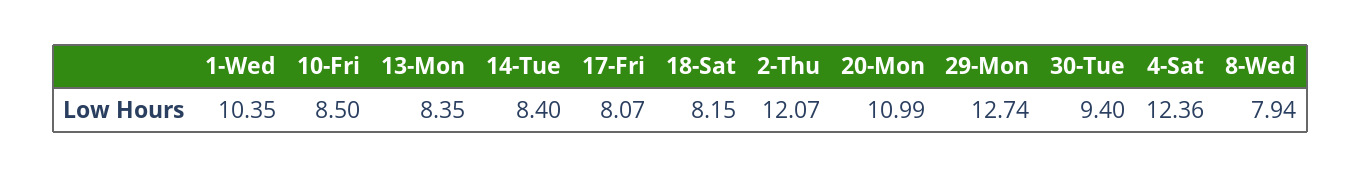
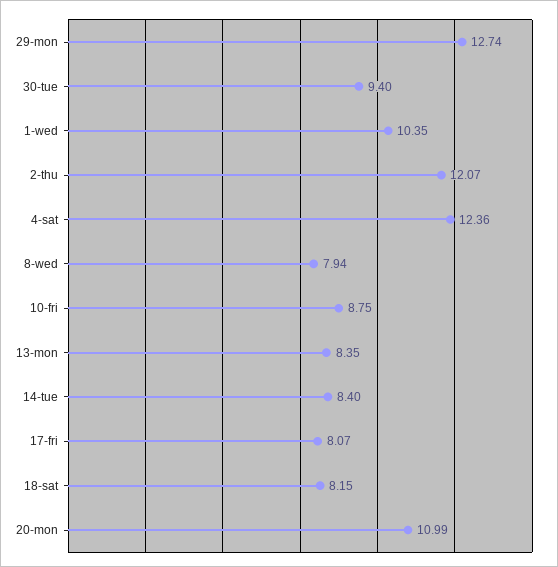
  {
    "1-Wed": 10.35,
-   "10-Fri": 8.5,
+   "10-Fri": 8.75,
    "13-Mon": 8.35,
    "14-Tue": 8.4,
    "17-Fri": 8.07,
    "18-Sat": 8.15,
    "2-Thu": 12.07,
    "20-Mon": 10.99,
    "29-Mon": 12.74,
    "30-Tue": 9.4,
    "4-Sat": 12.36,
    "8-Wed": 7.94
  }

